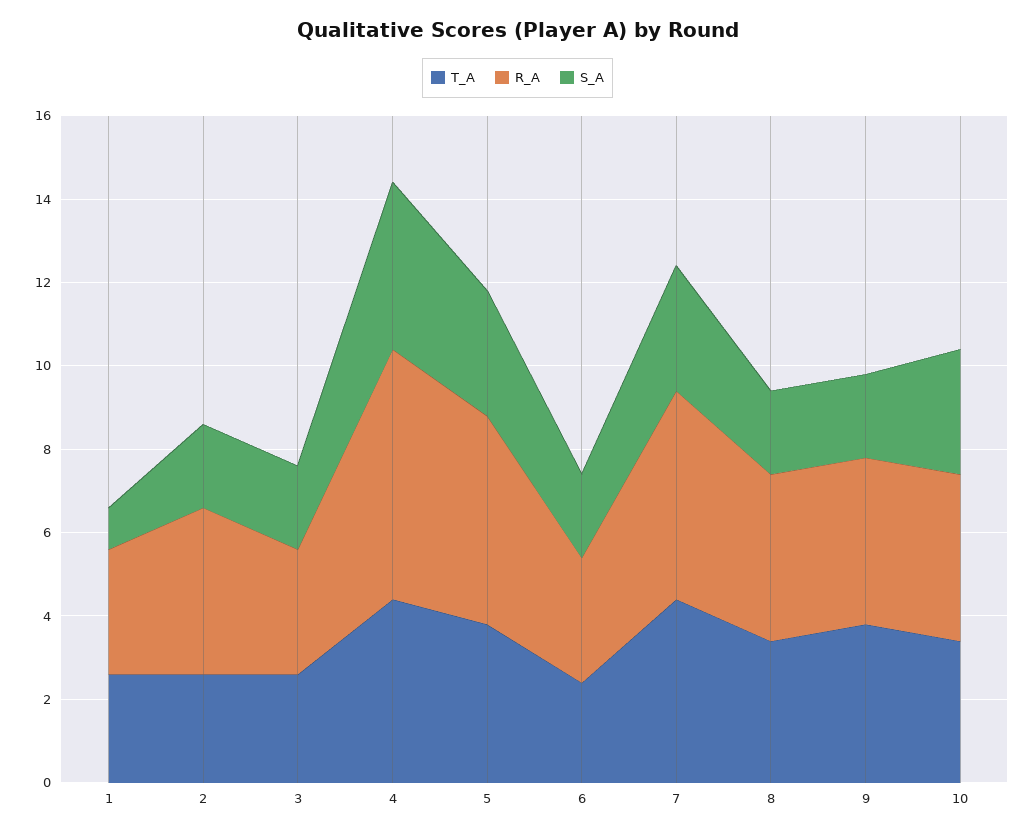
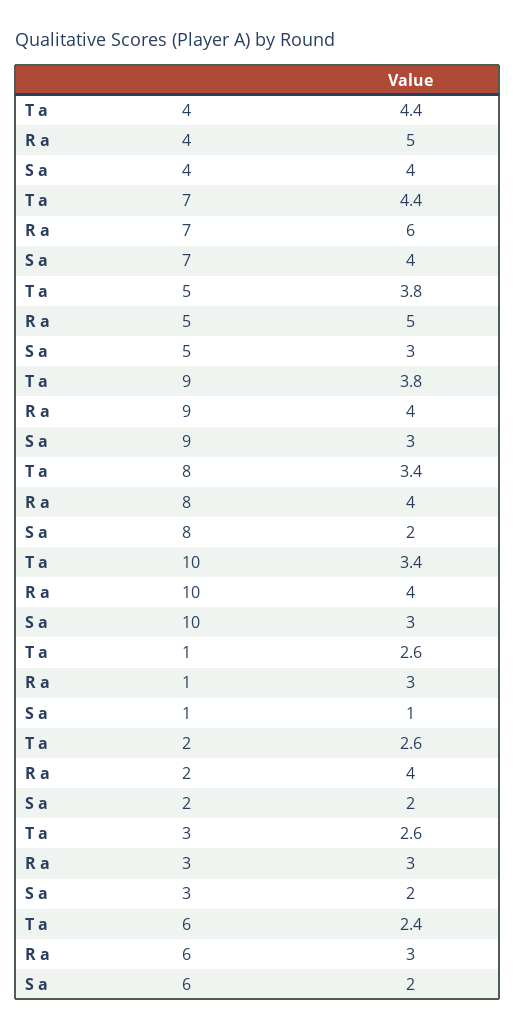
  {
    "T_A": {
      "1": 2.6,
      "2": 2.6,
      "3": 2.6,
      "4": 4.4,
      "5": 3.8,
      "6": 2.4,
      "7": 4.4,
      "8": 3.4,
      "9": 3.8,
      "10": 3.4
    },
    "R_A": {
      "1": 3,
      "2": 4,
      "3": 3,
-     "4": 6,
+     "4": 5,
      "5": 5,
      "6": 3,
-     "7": 5,
+     "7": 6,
      "8": 4,
      "9": 4,
      "10": 4
    },
    "S_A": {
      "1": 1,
      "2": 2,
      "3": 2,
      "4": 4,
      "5": 3,
      "6": 2,
-     "7": 3,
+     "7": 4,
      "8": 2,
-     "9": 2,
+     "9": 3,
      "10": 3
    }
  }

